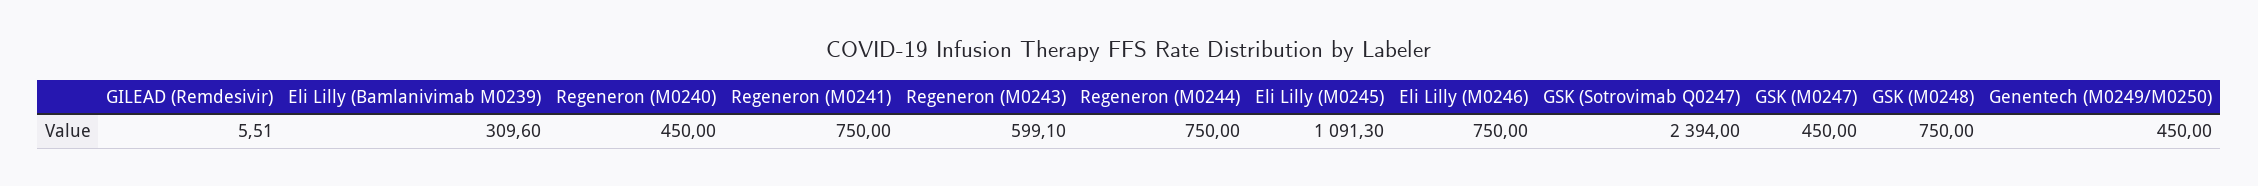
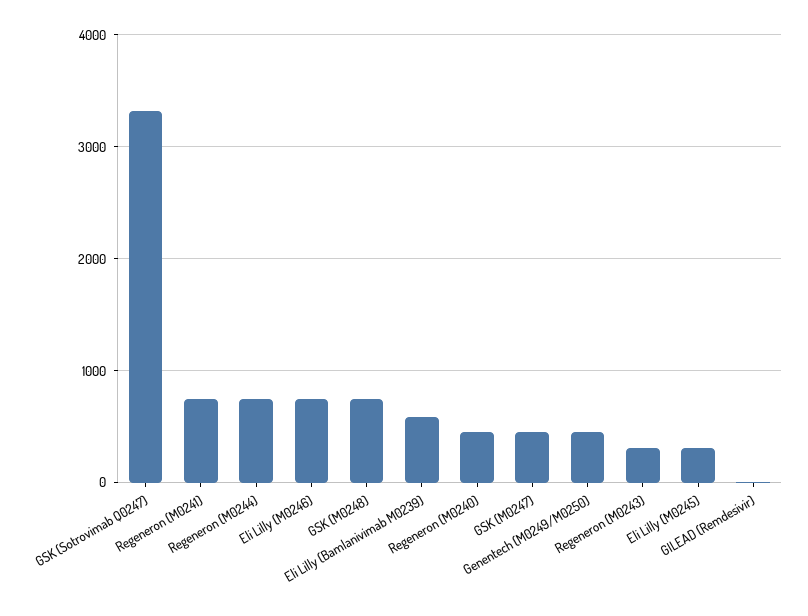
  {
    "GILEAD (Remdesivir)": 5.51,
-   "Eli Lilly (Bamlanivimab M0239)": 309.6,
+   "Eli Lilly (Bamlanivimab M0239)": 600,
    "Regeneron (M0240)": 450,
    "Regeneron (M0241)": 750,
-   "Regeneron (M0243)": 599.1,
+   "Regeneron (M0243)": 300,
    "Regeneron (M0244)": 750,
-   "Eli Lilly (M0245)": 1091.3,
+   "Eli Lilly (M0245)": 300,
    "Eli Lilly (M0246)": 750,
-   "GSK (Sotrovimab Q0247)": 2394,
+   "GSK (Sotrovimab Q0247)": 3300,
    "GSK (M0247)": 450,
    "GSK (M0248)": 750,
    "Genentech (M0249/M0250)": 450
  }

